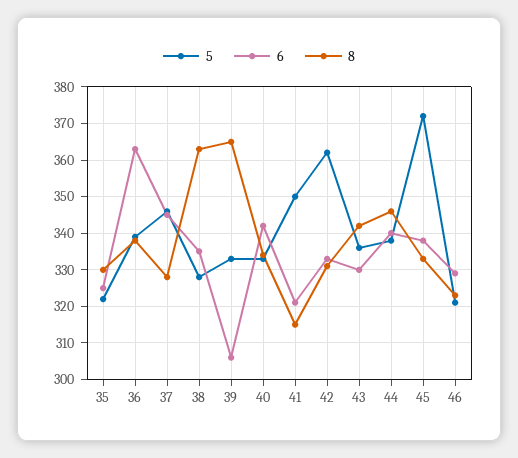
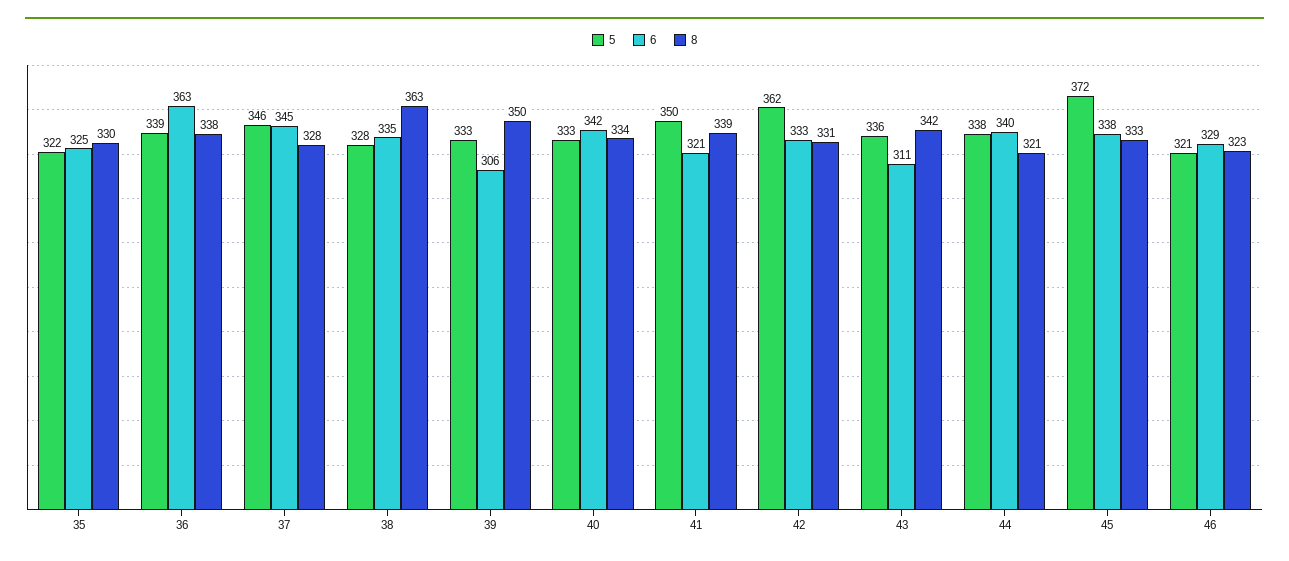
  {
    "5": {
      "35": 322,
      "36": 339,
      "37": 346,
      "38": 328,
      "39": 333,
      "40": 333,
      "41": 350,
      "42": 362,
      "43": 336,
      "44": 338,
      "45": 372,
      "46": 321
    },
    "6": {
      "35": 325,
      "36": 363,
      "37": 345,
      "38": 335,
      "39": 306,
      "40": 342,
      "41": 321,
      "42": 333,
-     "43": 330,
+     "43": 311,
      "44": 340,
      "45": 338,
      "46": 329
    },
    "8": {
      "35": 330,
      "36": 338,
      "37": 328,
      "38": 363,
-     "39": 365,
+     "39": 350,
      "40": 334,
-     "41": 315,
+     "41": 339,
      "42": 331,
      "43": 342,
-     "44": 345,
+     "44": 321,
      "45": 333,
      "46": 323
    }
  }

